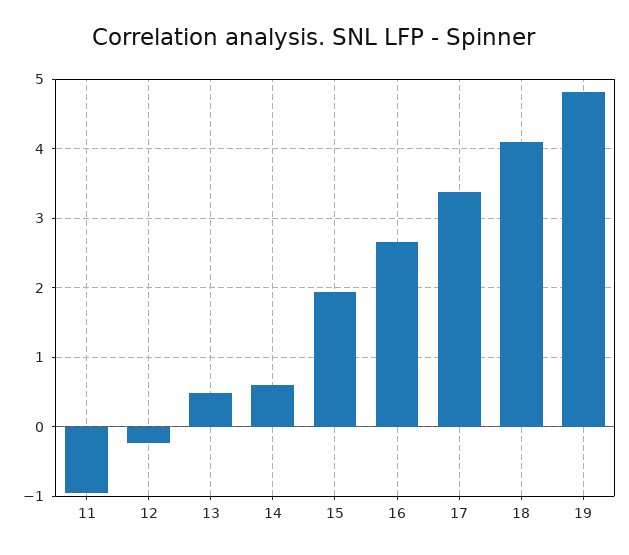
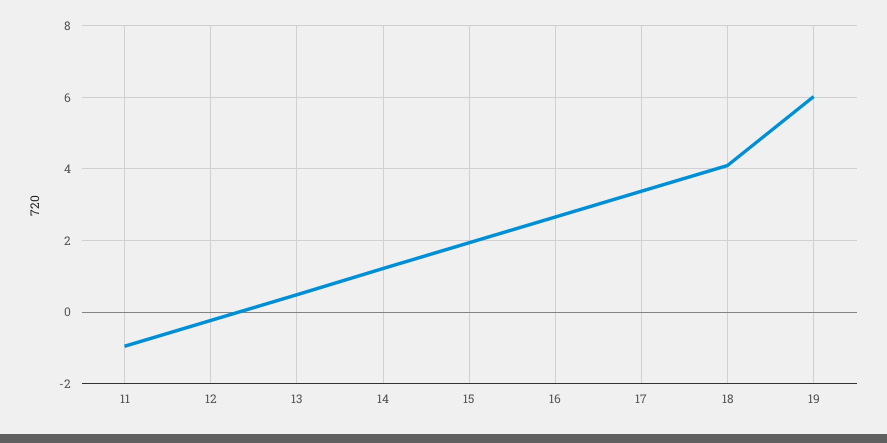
  {
    "11": -1,
    "12": -0.2,
    "13": 0.5,
-   "14": 0.6,
+   "14": 1.2,
    "15": 1.9,
    "16": 2.7,
    "17": 3.4,
    "18": 4.1,
-   "19": 4.8
+   "19": 6
  }

